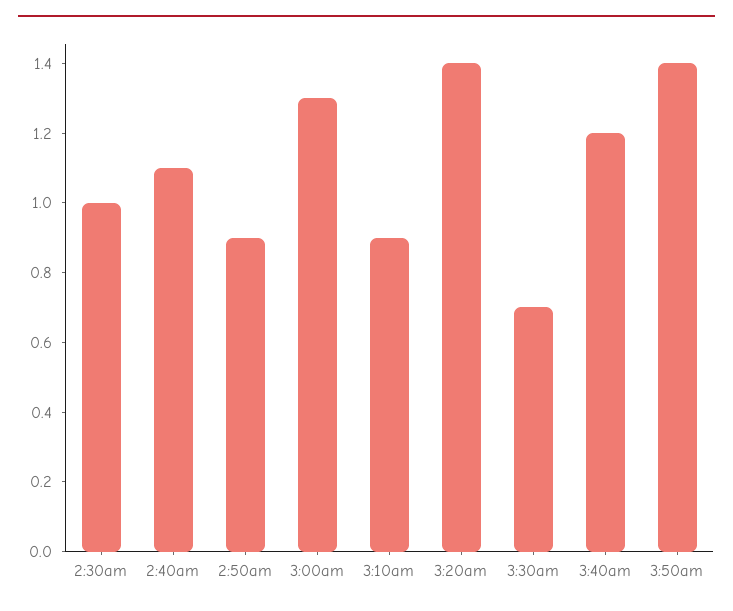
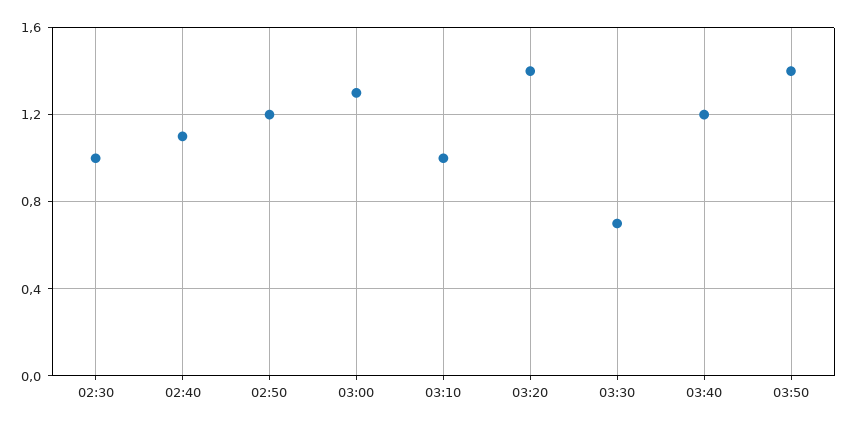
  {
    "2:30am": 1,
    "2:40am": 1.1,
-   "2:50am": 0.9,
+   "2:50am": 1.2,
    "3:00am": 1.3,
-   "3:10am": 0.9,
+   "3:10am": 1,
    "3:20am": 1.4,
    "3:30am": 0.7,
    "3:40am": 1.2,
    "3:50am": 1.4
  }

